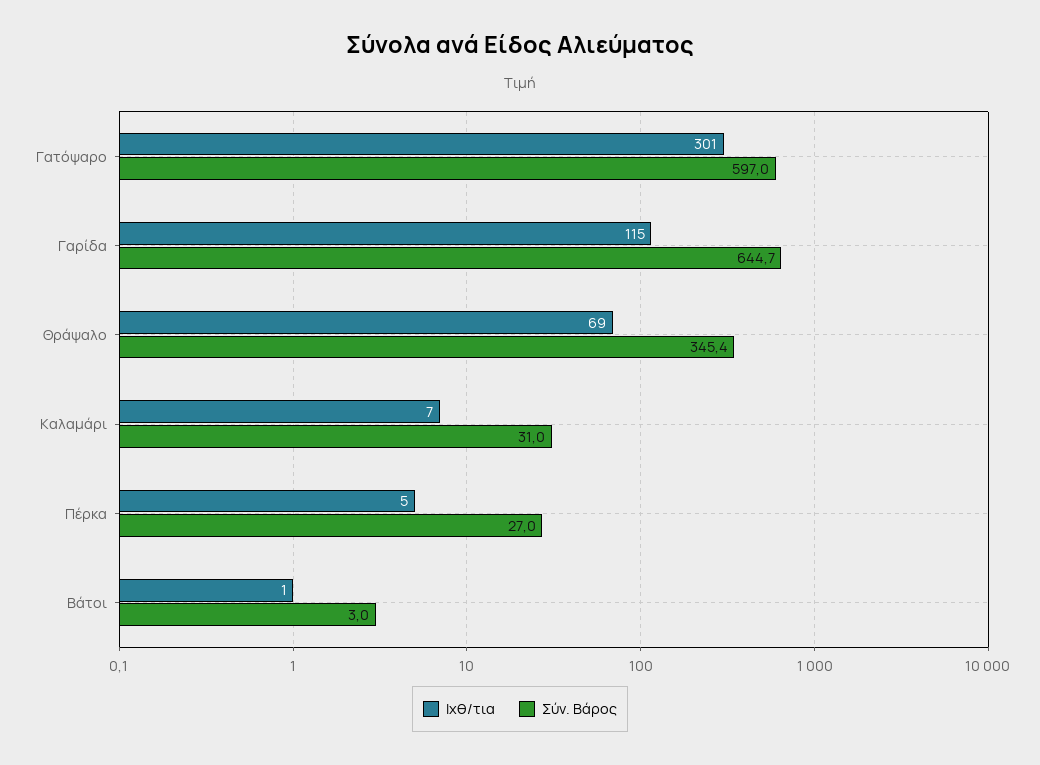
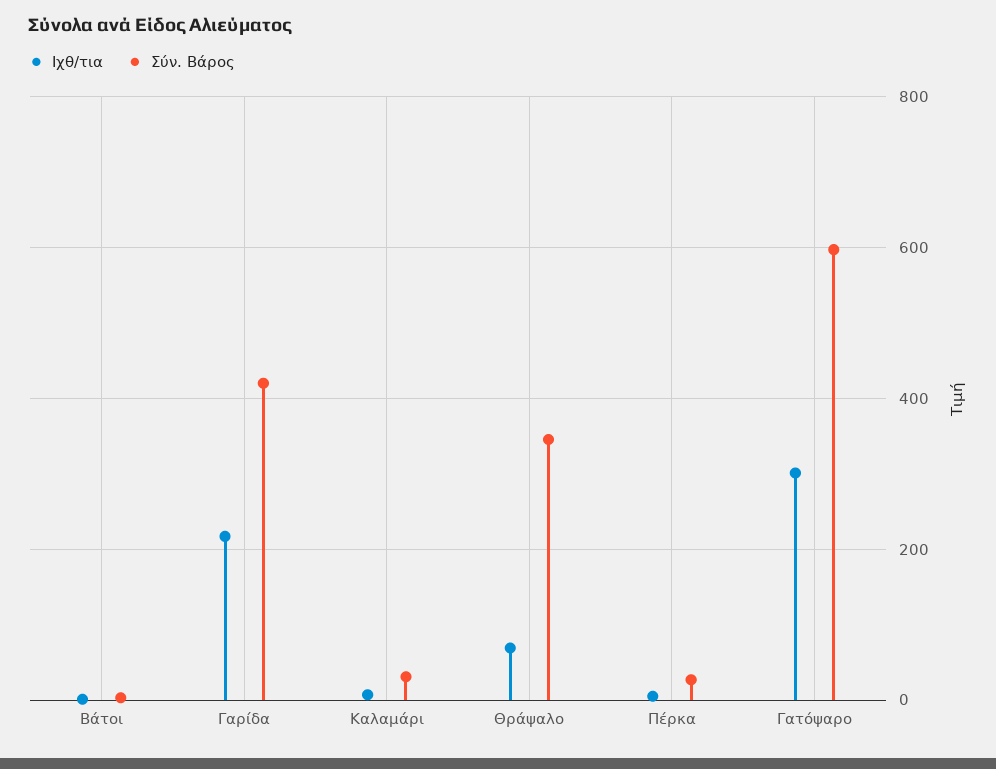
  {
    "Ιχθ/τια": {
      "Γατόψαρο": 301,
-     "Γαρίδα": 115,
+     "Γαρίδα": 220,
      "Θράψαλο": 69,
      "Καλαμάρι": 7,
      "Πέρκα": 5,
      "Βάτοι": 1
    },
    "Σύν. Βάρος": {
      "Γατόψαρο": 597,
-     "Γαρίδα": 644.7,
+     "Γαρίδα": 420,
      "Θράψαλο": 345.4,
      "Καλαμάρι": 31,
      "Πέρκα": 27,
      "Βάτοι": 3
    }
  }

